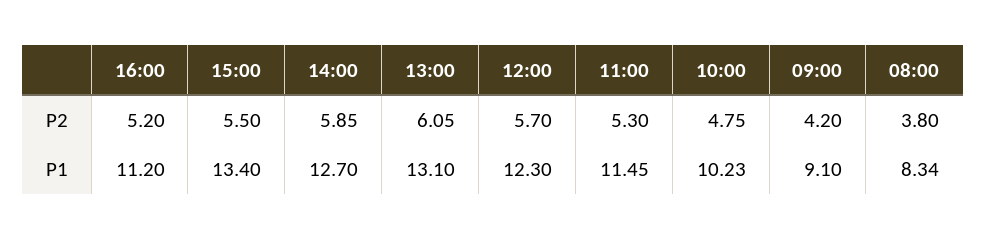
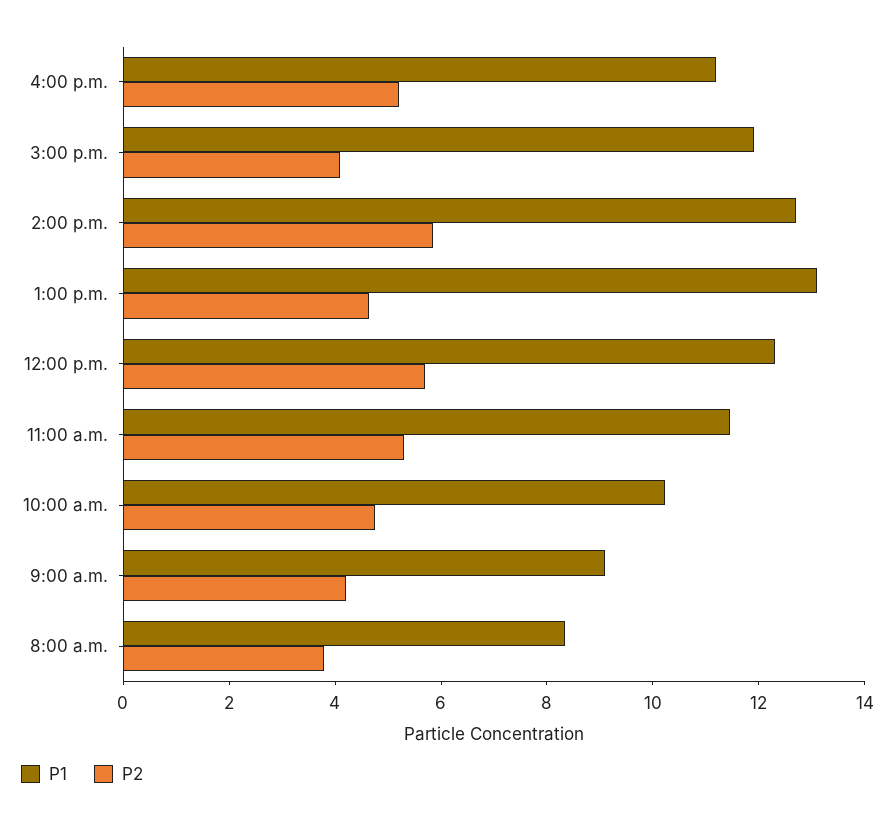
  {
    "P2": {
      "16:00": 5.2,
-     "15:00": 5.5,
+     "15:00": 4,
      "14:00": 5.85,
-     "13:00": 6.05,
+     "13:00": 4.5,
      "12:00": 5.7,
      "11:00": 5.3,
      "10:00": 4.75,
      "09:00": 4.2,
      "08:00": 3.8
    },
    "P1": {
      "16:00": 11.2,
-     "15:00": 13.4,
+     "15:00": 12,
      "14:00": 12.7,
      "13:00": 13.1,
      "12:00": 12.3,
      "11:00": 11.45,
      "10:00": 10.23,
      "09:00": 9.1,
      "08:00": 8.34
    }
  }

